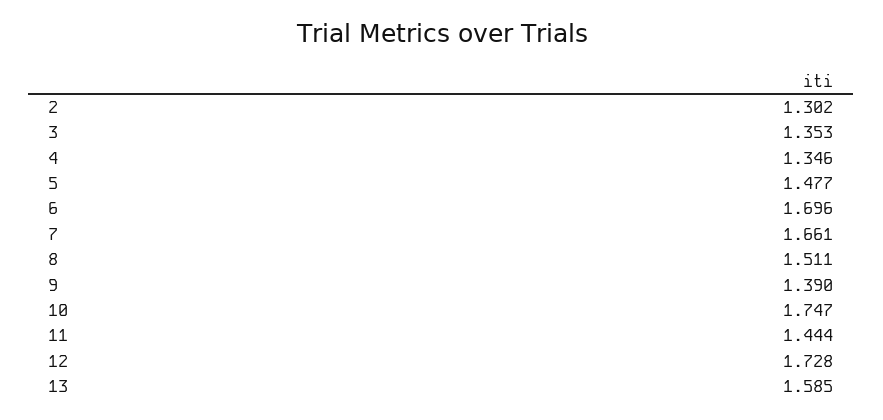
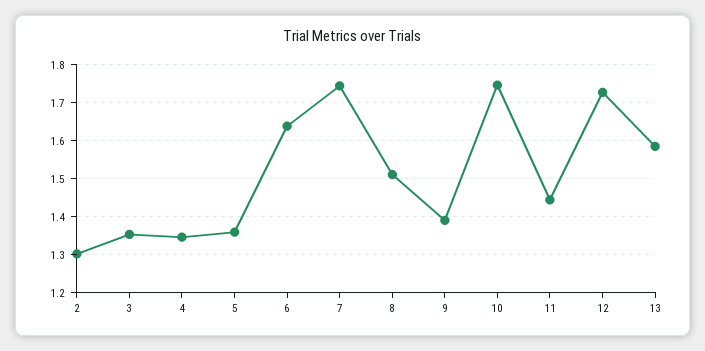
  {
    "2": 1.302,
    "3": 1.353,
    "4": 1.346,
-   "5": 1.477,
+   "5": 1.36,
-   "6": 1.696,
+   "6": 1.64,
-   "7": 1.661,
+   "7": 1.74,
    "8": 1.511,
    "9": 1.39,
    "10": 1.747,
    "11": 1.444,
    "12": 1.728,
    "13": 1.585
  }

